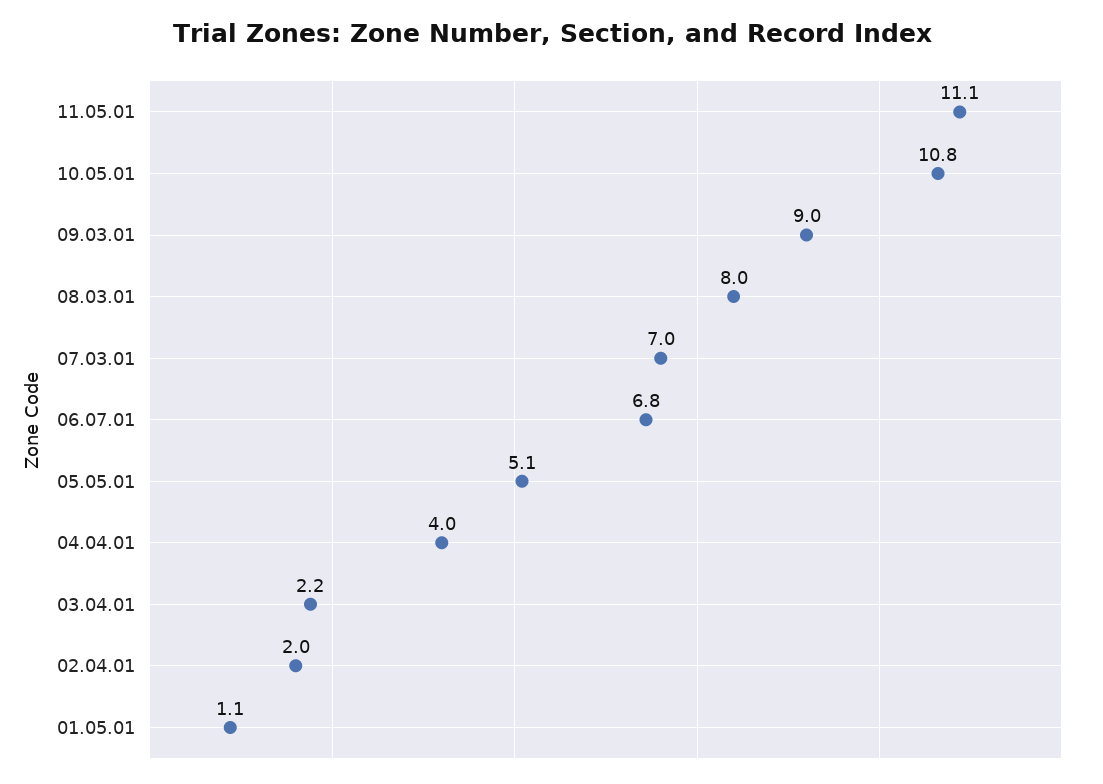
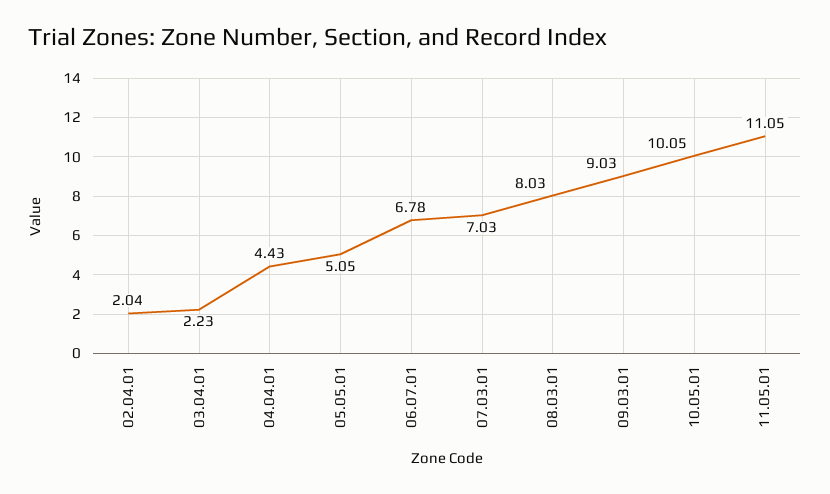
  {
    "11.05.01": 11.05,
-   "10.05.01": 10.8,
+   "10.05.01": 10.05,
    "09.03.01": 9.03,
    "08.03.01": 8.03,
    "07.03.01": 7.03,
    "06.07.01": 6.78,
    "05.05.01": 5.05,
-   "04.04.01": 4,
+   "04.04.01": 4.43,
    "03.04.01": 2.23,
-   "02.04.01": 2.04,
+   "02.04.01": 2.04
-   "01.05.01": 1.1
  }

